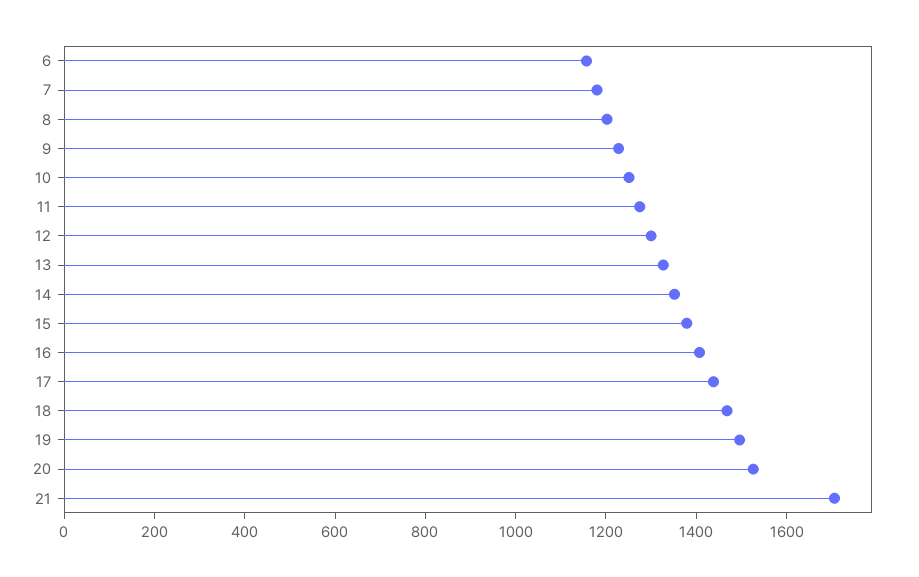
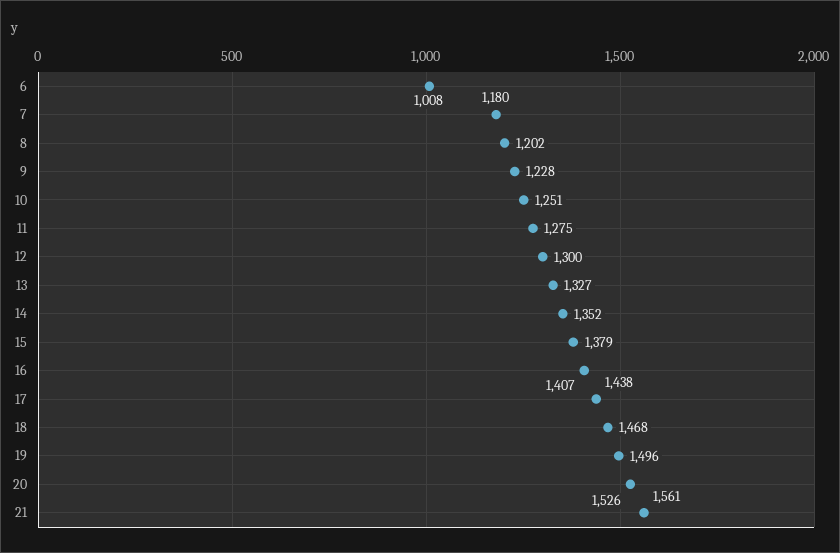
  {
-   "6": 1150,
+   "6": 1008,
    "7": 1180,
    "8": 1202,
    "9": 1228,
    "10": 1251,
    "11": 1275,
    "12": 1300,
    "13": 1327,
    "14": 1352,
    "15": 1379,
    "16": 1407,
    "17": 1438,
    "18": 1468,
    "19": 1496,
    "20": 1526,
-   "21": 1700
+   "21": 1561
  }

